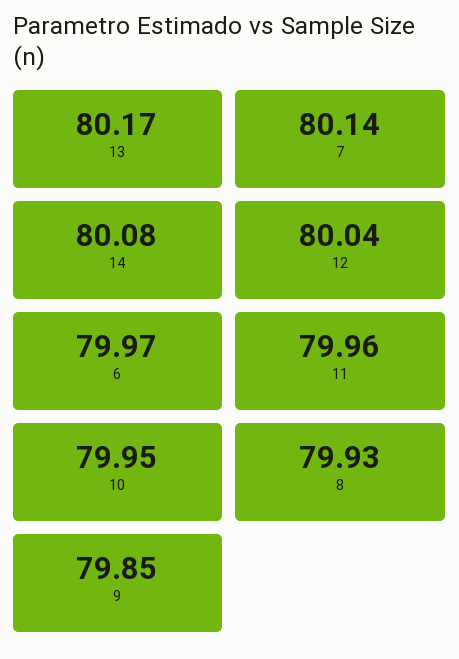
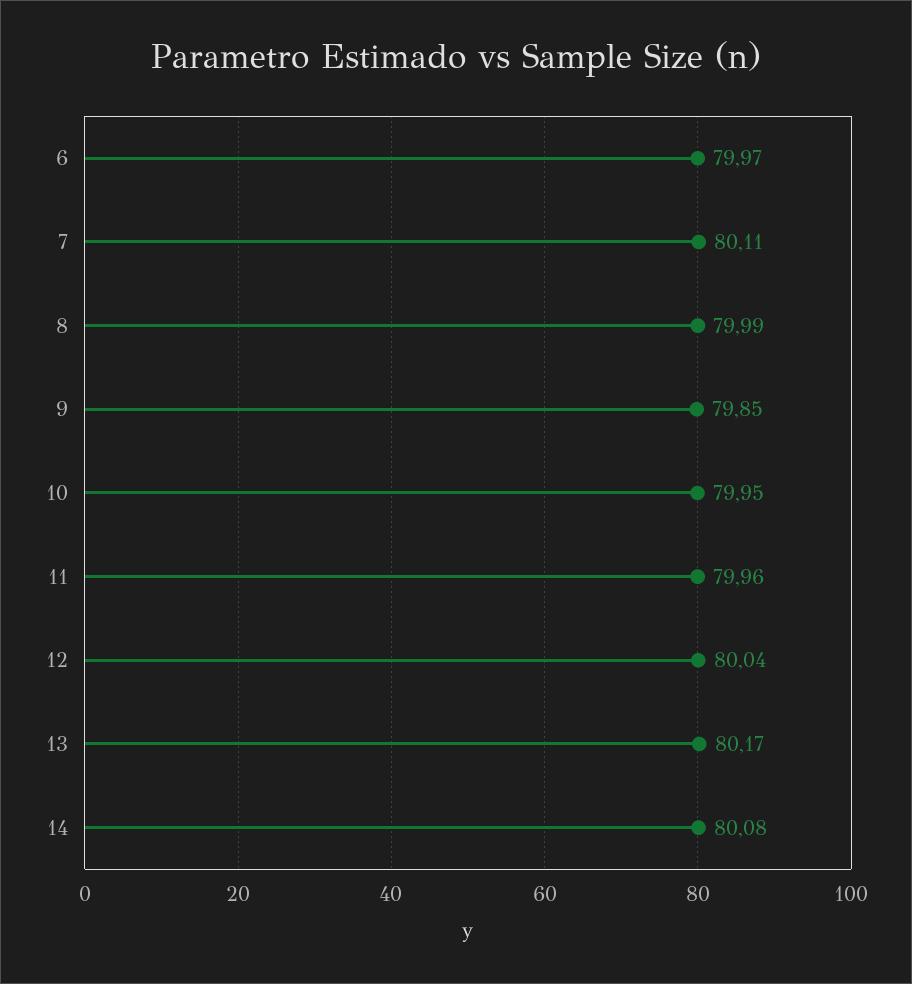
  {
    "13": 80.17,
-   "7": 80.14,
+   "7": 80.11,
    "14": 80.08,
    "12": 80.04,
    "6": 79.97,
    "11": 79.96,
    "10": 79.95,
-   "8": 79.93,
+   "8": 79.99,
    "9": 79.85
  }

